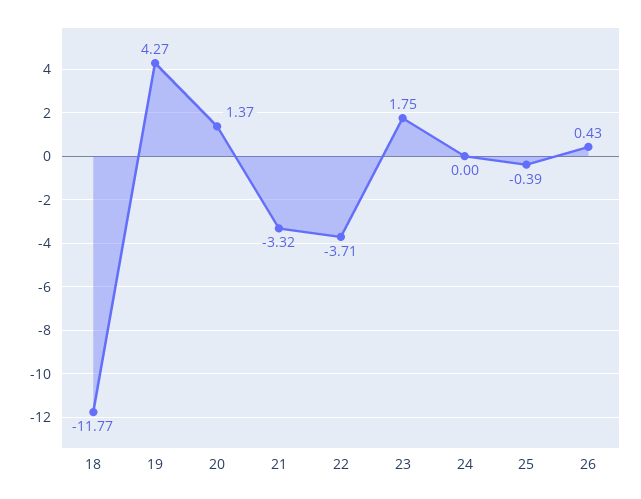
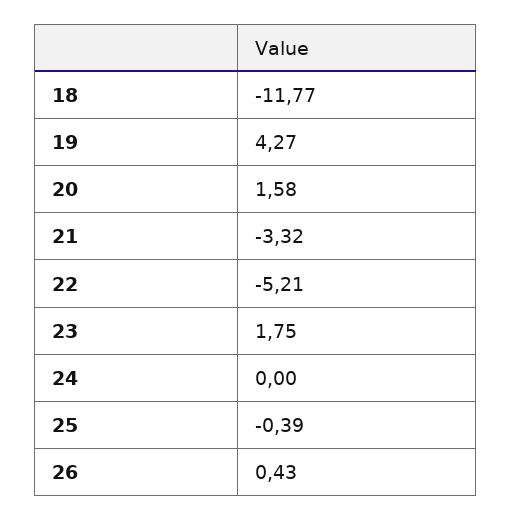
  {
    "18": -11.77,
    "19": 4.27,
-   "20": 1.37,
+   "20": 1.58,
    "21": -3.32,
-   "22": -3.71,
+   "22": -5.21,
    "23": 1.75,
    "24": 0,
    "25": -0.39,
    "26": 0.43
  }

